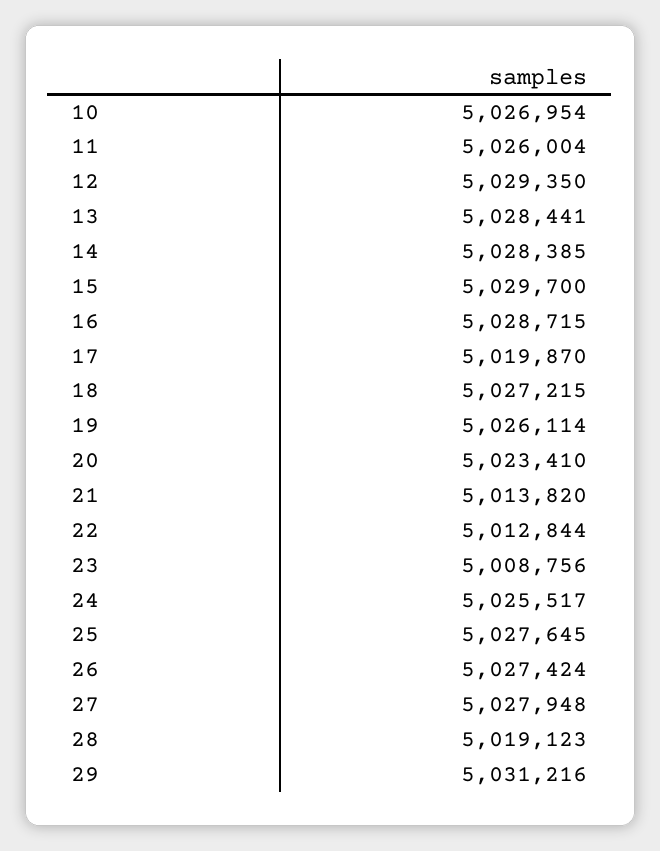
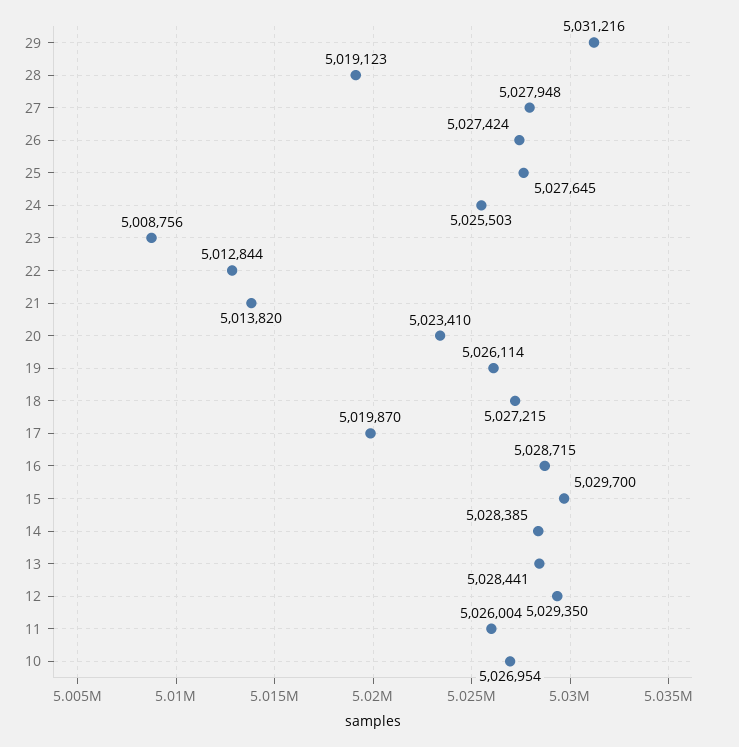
  {
    "10": 5026954,
    "11": 5026004,
    "12": 5029350,
    "13": 5028441,
    "14": 5028385,
    "15": 5029700,
    "16": 5028715,
    "17": 5019870,
    "18": 5027215,
    "19": 5026114,
    "20": 5023410,
    "21": 5013820,
    "22": 5012844,
    "23": 5008756,
-   "24": 5025517,
+   "24": 5025503,
    "25": 5027645,
    "26": 5027424,
    "27": 5027948,
    "28": 5019123,
    "29": 5031216
  }

